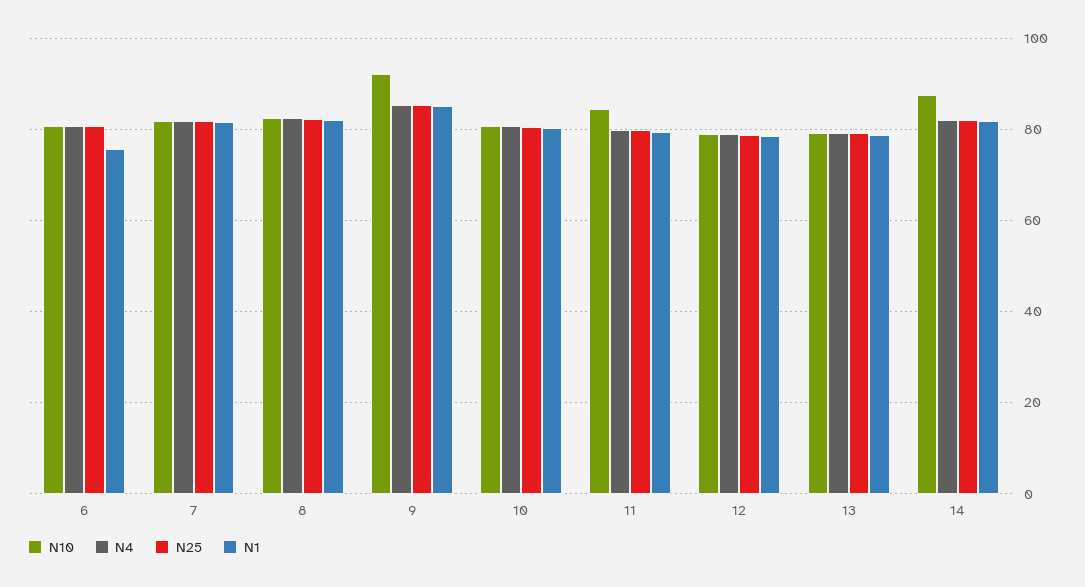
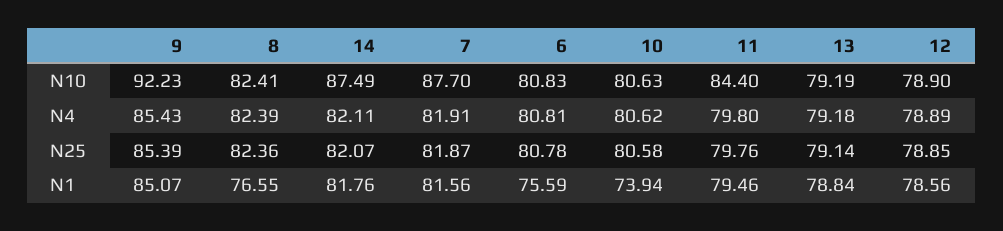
  {
    "N10": {
      "6": 80.83,
-     "7": 82,
+     "7": 87.7,
      "8": 82.41,
      "9": 92.23,
      "10": 80.63,
      "11": 84.4,
      "12": 78.9,
      "13": 79.19,
      "14": 87.49
    },
    "N4": {
      "6": 80.81,
      "7": 81.91,
      "8": 82.39,
      "9": 85.43,
      "10": 80.62,
      "11": 79.8,
      "12": 78.89,
      "13": 79.18,
      "14": 82.11
    },
    "N25": {
      "6": 80.78,
      "7": 81.87,
      "8": 82.36,
      "9": 85.39,
      "10": 80.58,
      "11": 79.76,
      "12": 78.85,
      "13": 79.14,
      "14": 82.07
    },
    "N1": {
      "6": 75.59,
      "7": 81.56,
-     "8": 82,
+     "8": 76.55,
      "9": 85.07,
-     "10": 80,
+     "10": 73.94,
      "11": 79.46,
      "12": 78.56,
      "13": 78.84,
      "14": 81.76
    }
  }

